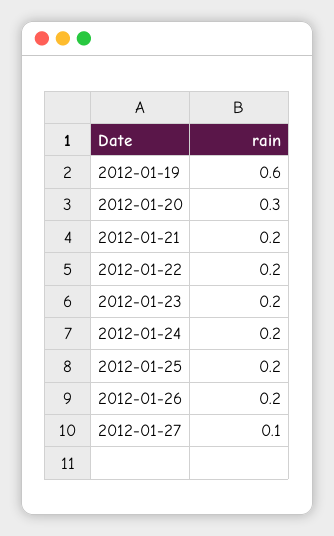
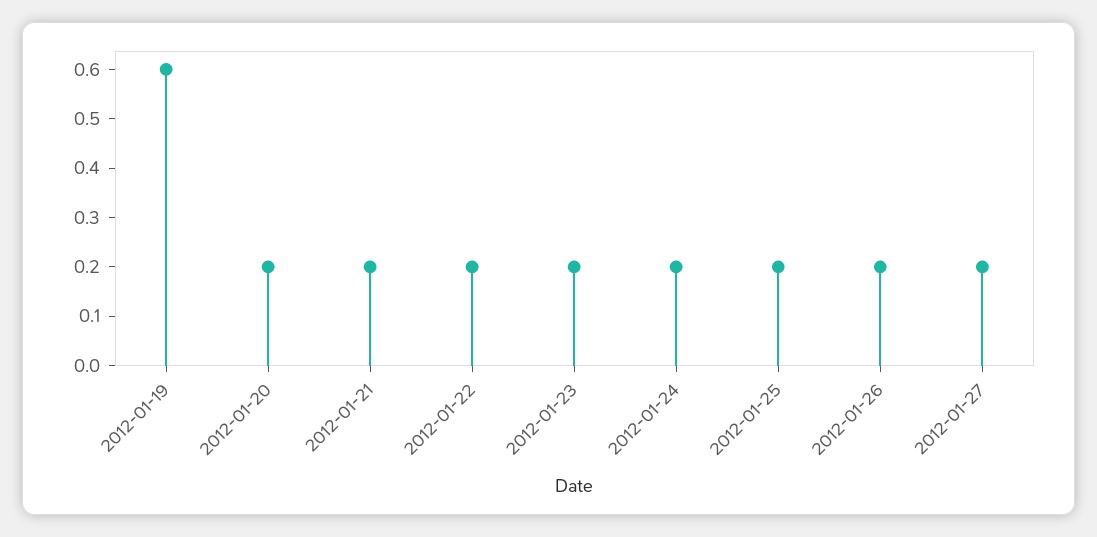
  {
    "2012-01-19": 0.6,
-   "2012-01-20": 0.3,
+   "2012-01-20": 0.2,
    "2012-01-21": 0.2,
    "2012-01-22": 0.2,
    "2012-01-23": 0.2,
    "2012-01-24": 0.2,
    "2012-01-25": 0.2,
    "2012-01-26": 0.2,
-   "2012-01-27": 0.1
+   "2012-01-27": 0.2
  }

